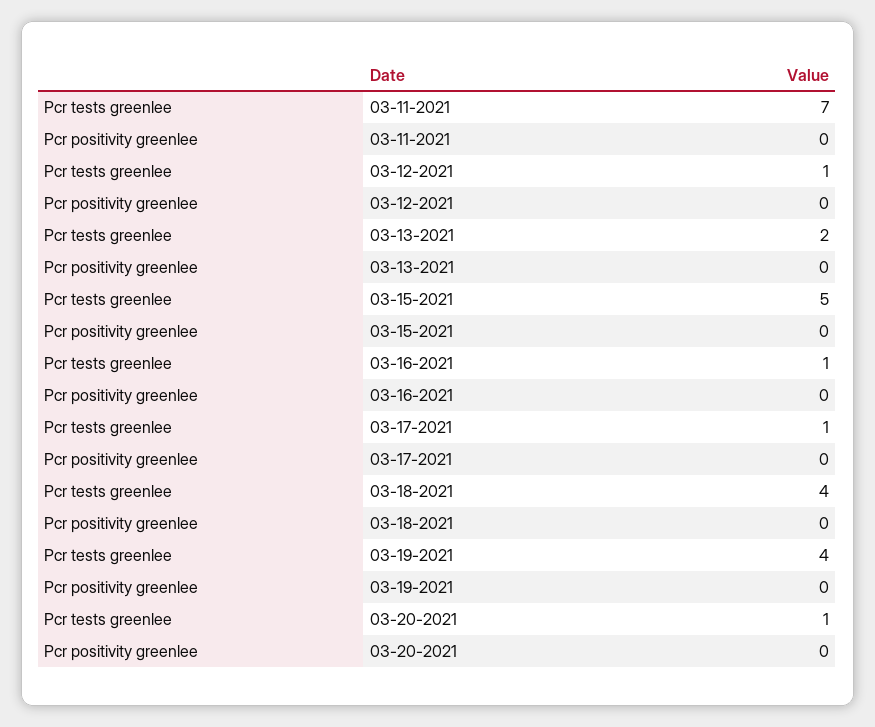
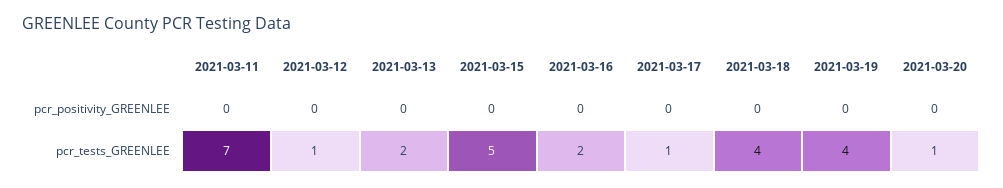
  {
    "Pcr tests greenlee": {
      "03-11-2021": 7,
      "03-12-2021": 1,
      "03-13-2021": 2,
      "03-15-2021": 5,
-     "03-16-2021": 1,
+     "03-16-2021": 2,
      "03-17-2021": 1,
      "03-18-2021": 4,
      "03-19-2021": 4,
      "03-20-2021": 1
    },
    "Pcr positivity greenlee": {
      "03-11-2021": 0,
      "03-12-2021": 0,
      "03-13-2021": 0,
      "03-15-2021": 0,
      "03-16-2021": 0,
      "03-17-2021": 0,
      "03-18-2021": 0,
      "03-19-2021": 0,
      "03-20-2021": 0
    }
  }

